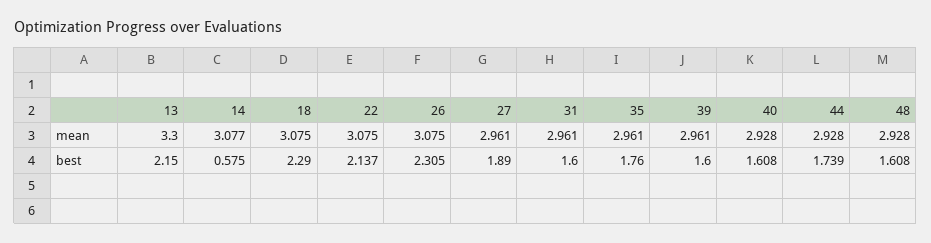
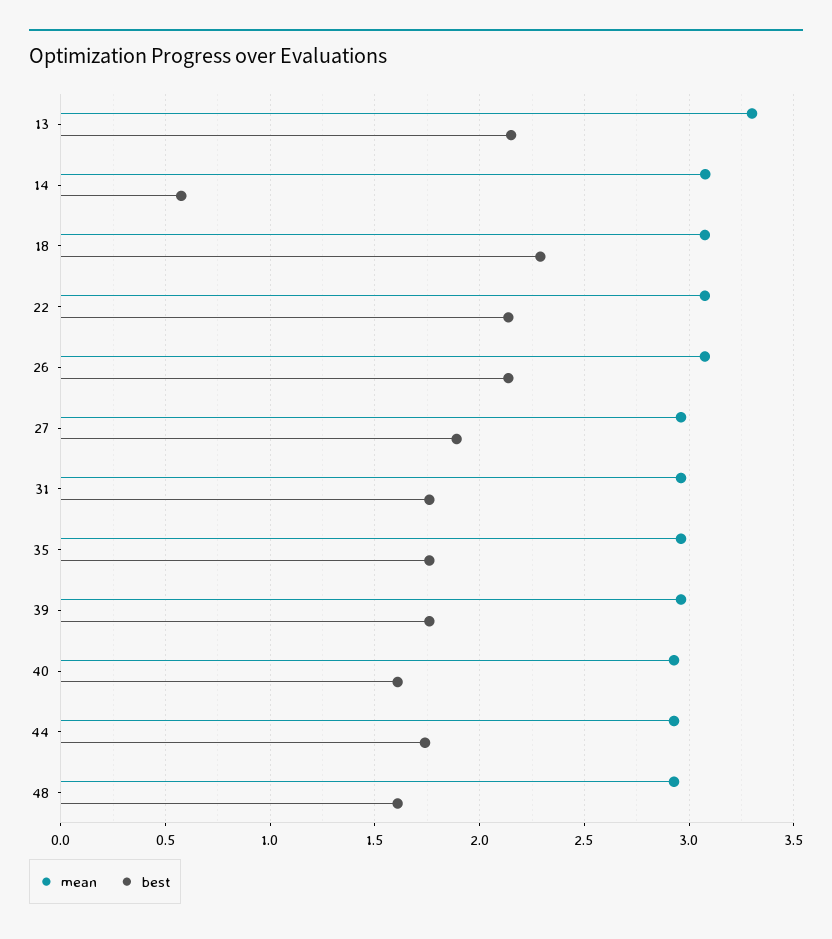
  {
    "mean": {
      "13": 3.3,
      "14": 3.077,
      "18": 3.075,
      "22": 3.075,
      "26": 3.075,
      "27": 2.961,
      "31": 2.961,
      "35": 2.961,
      "39": 2.961,
      "40": 2.928,
      "44": 2.928,
      "48": 2.928
    },
    "best": {
      "13": 2.15,
      "14": 0.575,
      "18": 2.29,
      "22": 2.137,
-     "26": 2.305,
+     "26": 2.15,
      "27": 1.89,
-     "31": 1.6,
+     "31": 1.75,
      "35": 1.76,
-     "39": 1.6,
+     "39": 1.75,
      "40": 1.608,
      "44": 1.739,
      "48": 1.608
    }
  }

